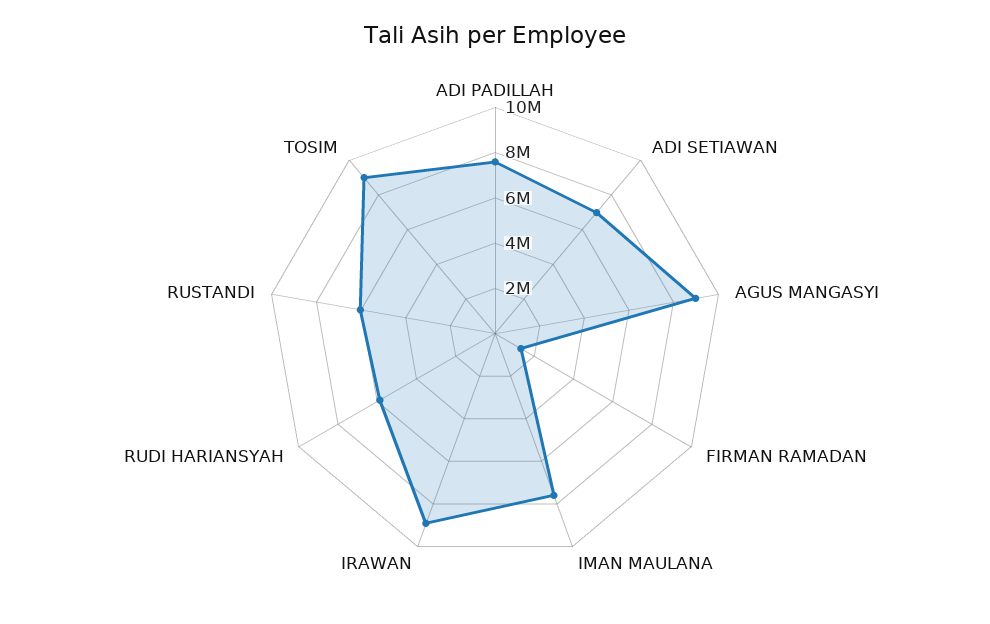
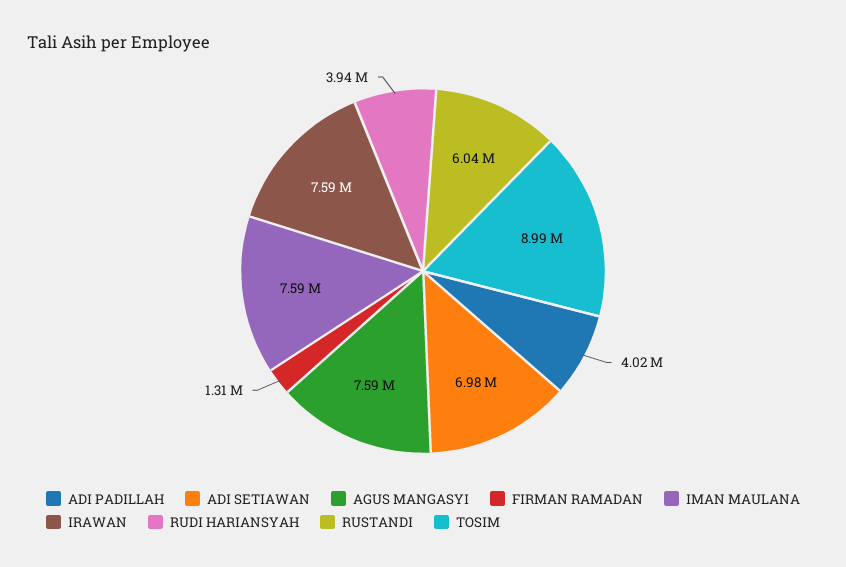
  {
-   "ADI PADILLAH": 7500000,
+   "ADI PADILLAH": 4020000,
    "ADI SETIAWAN": 6980000,
-   "AGUS MANGASYI": 9000000,
+   "AGUS MANGASYI": 7590000,
    "FIRMAN RAMADAN": 1310000,
    "IMAN MAULANA": 7590000,
-   "IRAWAN": 9000000,
+   "IRAWAN": 7590000,
-   "RUDI HARIANSYAH": 6000000,
+   "RUDI HARIANSYAH": 3940000,
    "RUSTANDI": 6040000,
    "TOSIM": 8990000
  }

